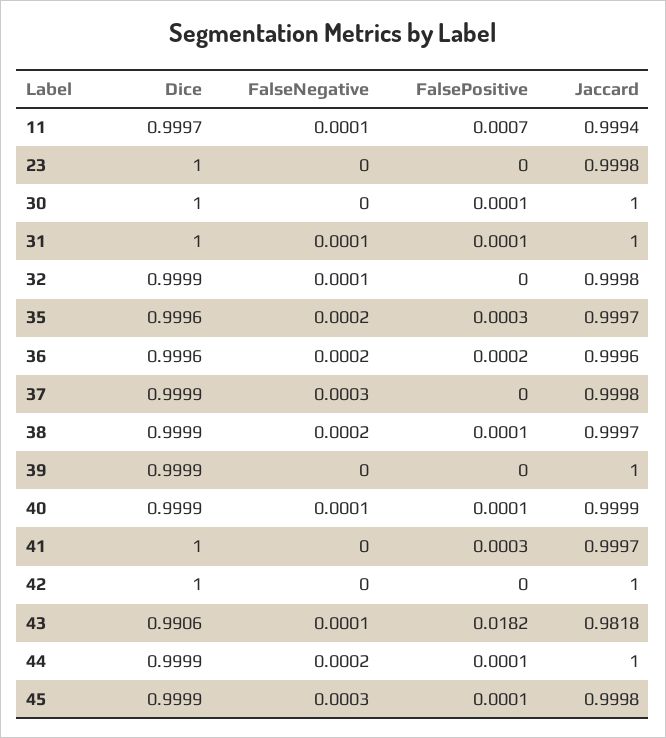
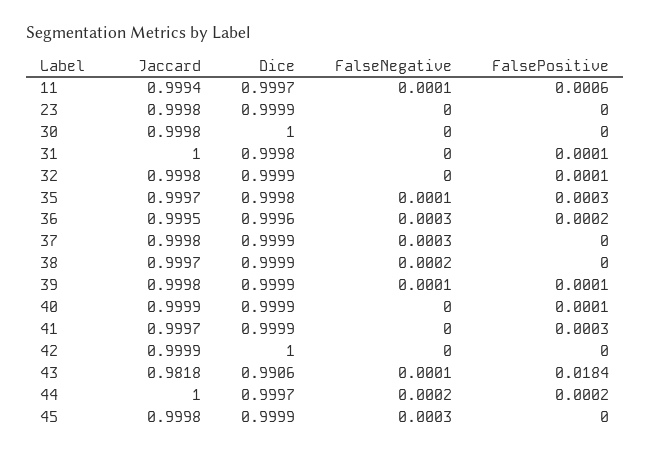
  {
    "Dice": {
      "11": 0.9997,
-     "23": 1,
+     "23": 0.9999,
      "30": 1,
-     "31": 1,
+     "31": 0.9998,
      "32": 0.9999,
-     "35": 0.9996,
+     "35": 0.9998,
      "36": 0.9996,
      "37": 0.9999,
      "38": 0.9999,
      "39": 0.9999,
      "40": 0.9999,
-     "41": 1,
+     "41": 0.9999,
      "42": 1,
      "43": 0.9906,
-     "44": 0.9999,
+     "44": 0.9997,
      "45": 0.9999
    },
    "FalseNegative": {
      "11": 0.0001,
      "23": 0,
      "30": 0,
-     "31": 0.0001,
+     "31": 0,
-     "32": 0.0001,
+     "32": 0,
-     "35": 0.0002,
+     "35": 0.0001,
-     "36": 0.0002,
+     "36": 0.0003,
      "37": 0.0003,
      "38": 0.0002,
-     "39": 0,
+     "39": 0.0001,
-     "40": 0.0001,
+     "40": 0,
      "41": 0,
      "42": 0,
      "43": 0.0001,
      "44": 0.0002,
      "45": 0.0003
    },
    "FalsePositive": {
-     "11": 0.0007,
+     "11": 0.0006,
      "23": 0,
-     "30": 0.0001,
+     "30": 0,
      "31": 0.0001,
-     "32": 0,
+     "32": 0.0001,
      "35": 0.0003,
      "36": 0.0002,
      "37": 0,
-     "38": 0.0001,
+     "38": 0,
-     "39": 0,
+     "39": 0.0001,
      "40": 0.0001,
      "41": 0.0003,
      "42": 0,
-     "43": 0.0182,
+     "43": 0.0184,
-     "44": 0.0001,
+     "44": 0.0002,
-     "45": 0.0001
+     "45": 0
    },
    "Jaccard": {
      "11": 0.9994,
      "23": 0.9998,
-     "30": 1,
+     "30": 0.9998,
      "31": 1,
      "32": 0.9998,
      "35": 0.9997,
-     "36": 0.9996,
+     "36": 0.9995,
      "37": 0.9998,
      "38": 0.9997,
-     "39": 1,
+     "39": 0.9998,
      "40": 0.9999,
      "41": 0.9997,
-     "42": 1,
+     "42": 0.9999,
      "43": 0.9818,
      "44": 1,
      "45": 0.9998
    }
  }

